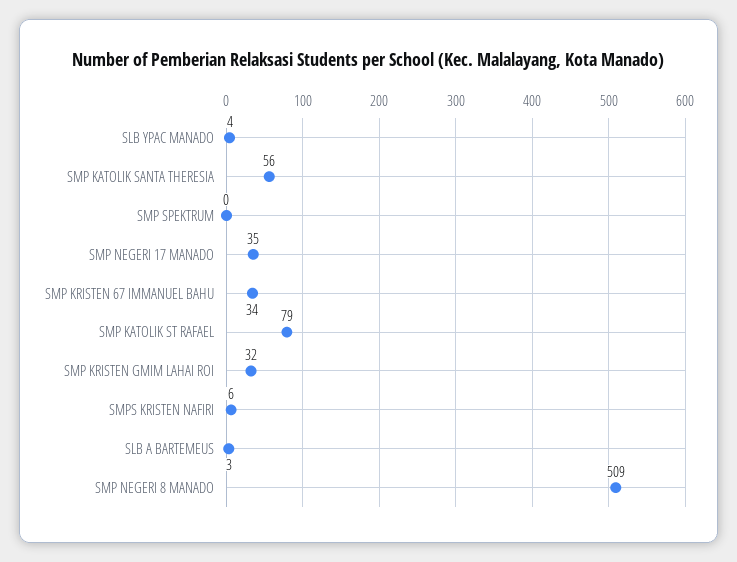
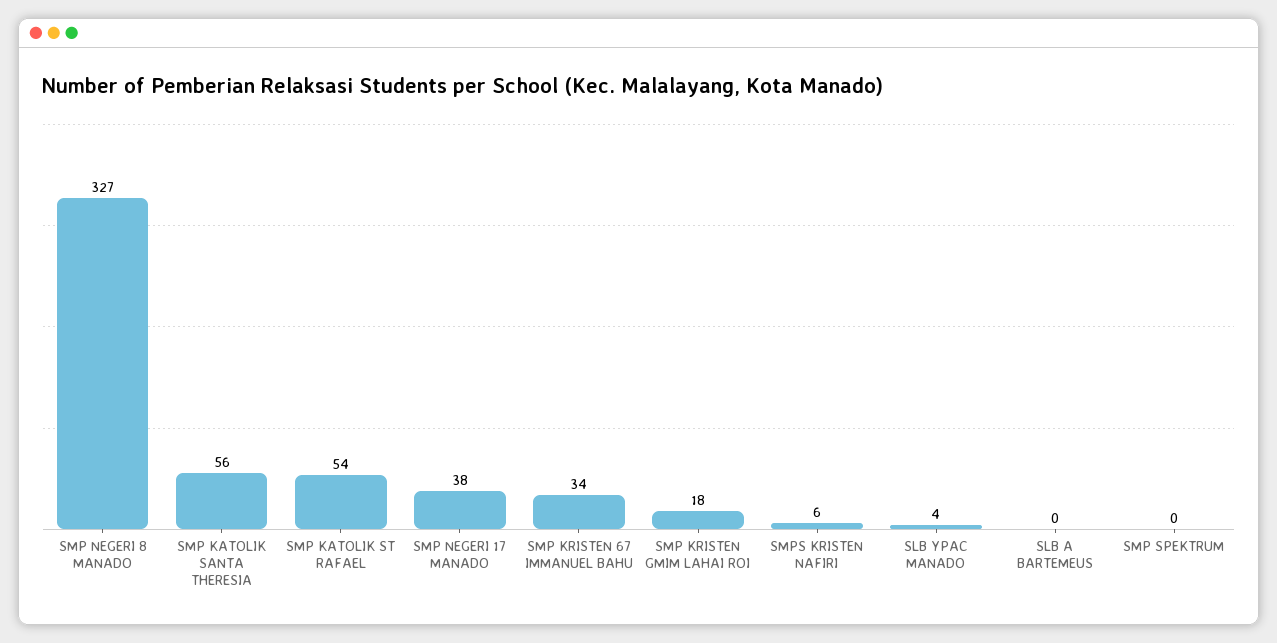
  {
    "SLB YPAC MANADO": 4,
    "SMP KATOLIK SANTA THERESIA": 56,
    "SMP SPEKTRUM": 0,
-   "SMP NEGERI 17 MANADO": 35,
+   "SMP NEGERI 17 MANADO": 38,
    "SMP KRISTEN 67 IMMANUEL BAHU": 34,
-   "SMP KATOLIK ST RAFAEL": 79,
+   "SMP KATOLIK ST RAFAEL": 54,
-   "SMP KRISTEN GMIM LAHAI ROI": 32,
+   "SMP KRISTEN GMIM LAHAI ROI": 18,
    "SMPS KRISTEN NAFIRI": 6,
-   "SLB A BARTEMEUS": 3,
+   "SLB A BARTEMEUS": 0,
-   "SMP NEGERI 8 MANADO": 509
+   "SMP NEGERI 8 MANADO": 327
  }

